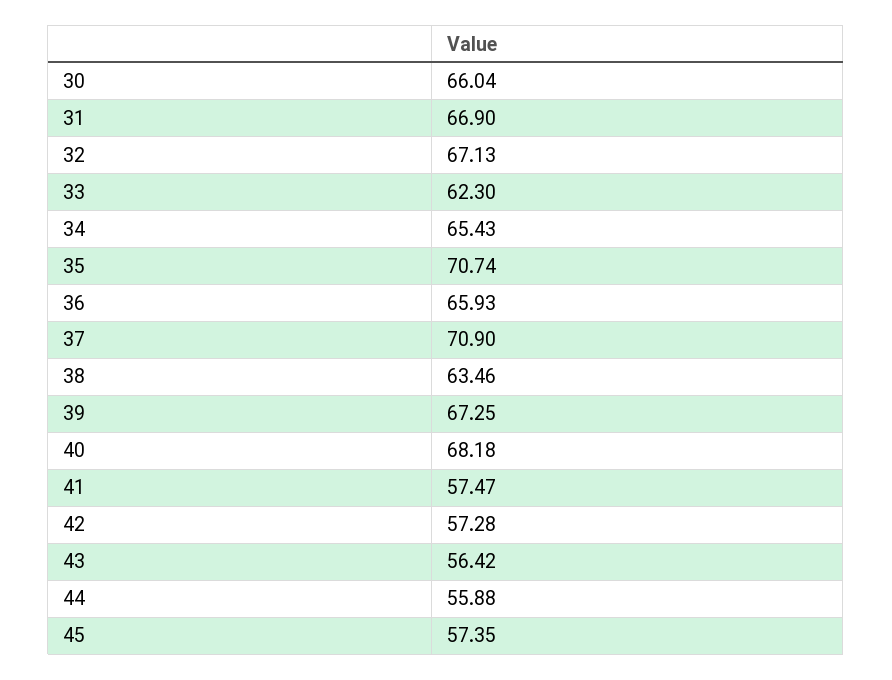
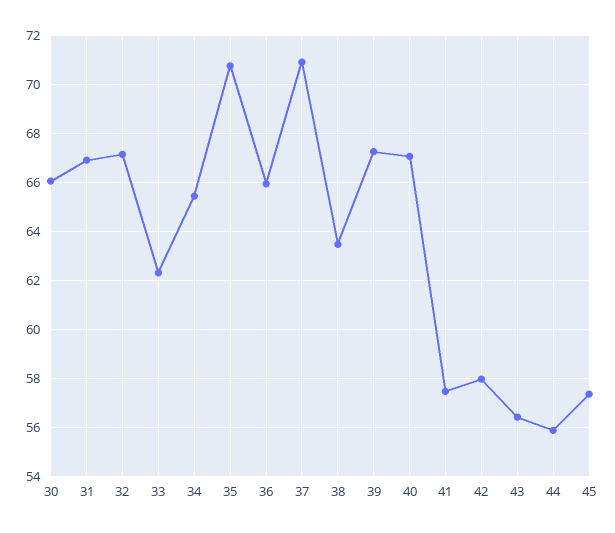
  {
    "30": 66.04,
    "31": 66.9,
    "32": 67.13,
    "33": 62.3,
    "34": 65.43,
    "35": 70.74,
    "36": 65.93,
    "37": 70.9,
    "38": 63.46,
    "39": 67.25,
-   "40": 68.18,
+   "40": 67,
    "41": 57.47,
-   "42": 57.28,
+   "42": 58,
    "43": 56.42,
    "44": 55.88,
    "45": 57.35
  }

